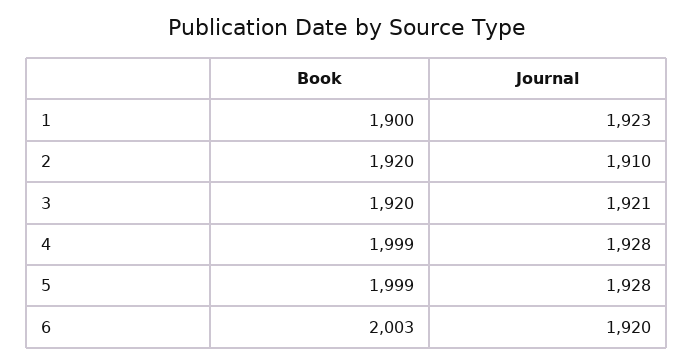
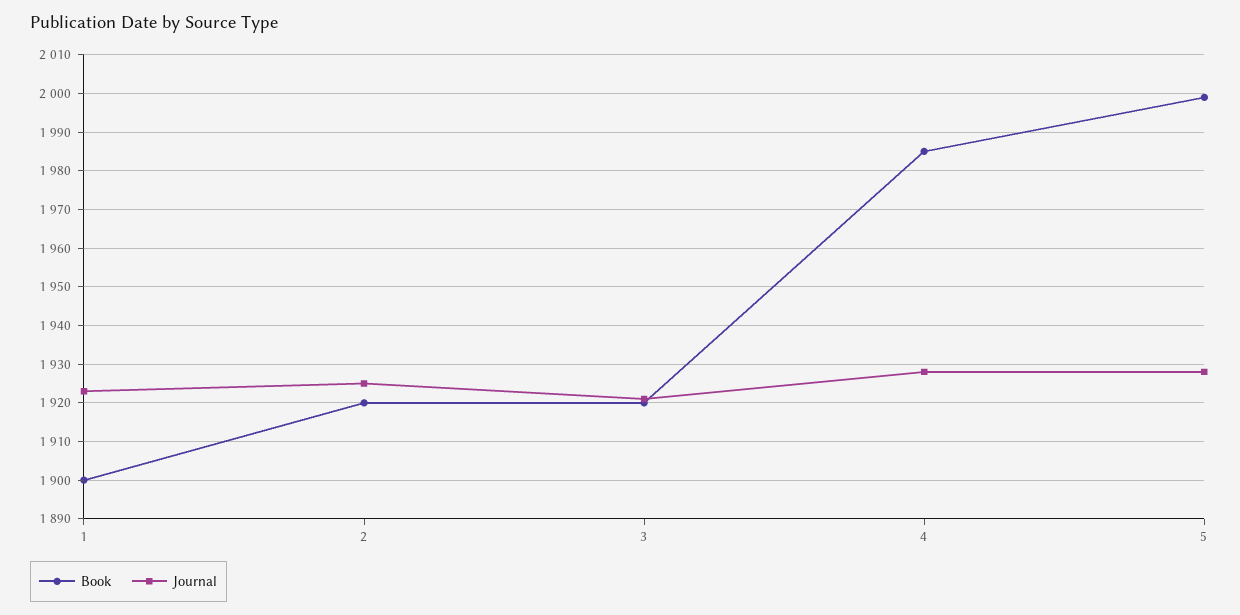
  {
    "Book": {
      "1": 1900,
      "2": 1920,
      "3": 1920,
-     "4": 1999,
+     "4": 1985,
-     "5": 1999,
+     "5": 1999
-     "6": 2003
    },
    "Journal": {
      "1": 1923,
-     "2": 1910,
+     "2": 1925,
      "3": 1921,
      "4": 1928,
-     "5": 1928,
+     "5": 1928
-     "6": 1920
    }
  }

